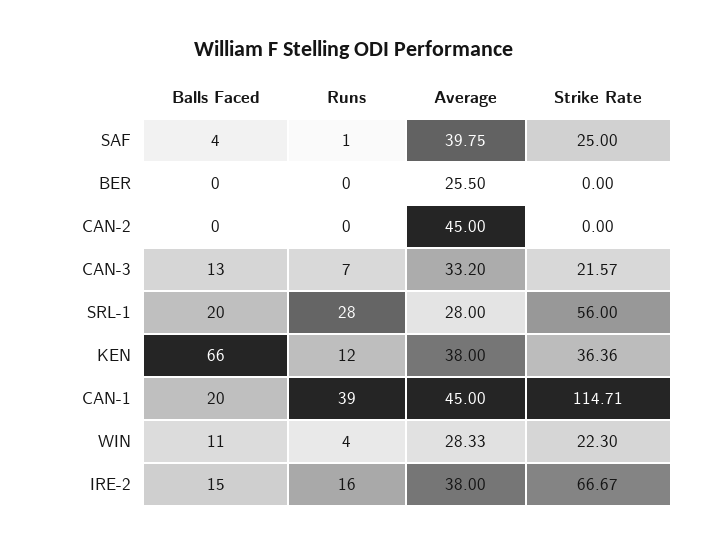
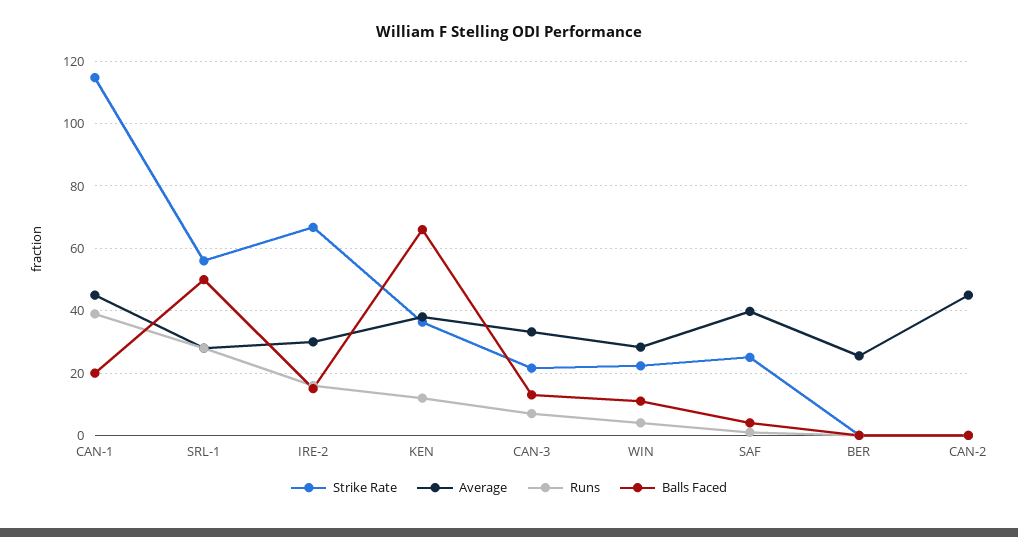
  {
    "Balls Faced": {
      "SAF": 4,
      "BER": 0,
      "CAN-2": 0,
      "CAN-3": 13,
-     "SRL-1": 20,
+     "SRL-1": 50,
      "KEN": 66,
      "CAN-1": 20,
      "WIN": 11,
      "IRE-2": 15
    },
    "Runs": {
      "SAF": 1,
      "BER": 0,
      "CAN-2": 0,
      "CAN-3": 7,
      "SRL-1": 28,
      "KEN": 12,
      "CAN-1": 39,
      "WIN": 4,
      "IRE-2": 16
    },
    "Average": {
      "SAF": 39.75,
      "BER": 25.5,
      "CAN-2": 45,
      "CAN-3": 33.2,
      "SRL-1": 28,
      "KEN": 38,
      "CAN-1": 45,
      "WIN": 28.33,
-     "IRE-2": 38
+     "IRE-2": 30
    },
    "Strike Rate": {
      "SAF": 25,
      "BER": 0,
      "CAN-2": 0,
      "CAN-3": 21.57,
      "SRL-1": 56,
      "KEN": 36.36,
      "CAN-1": 114.71,
      "WIN": 22.3,
      "IRE-2": 66.67
    }
  }

